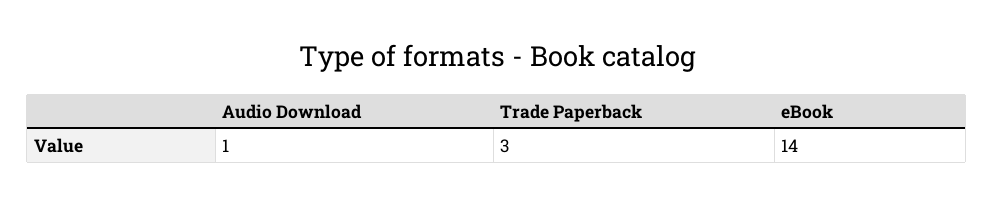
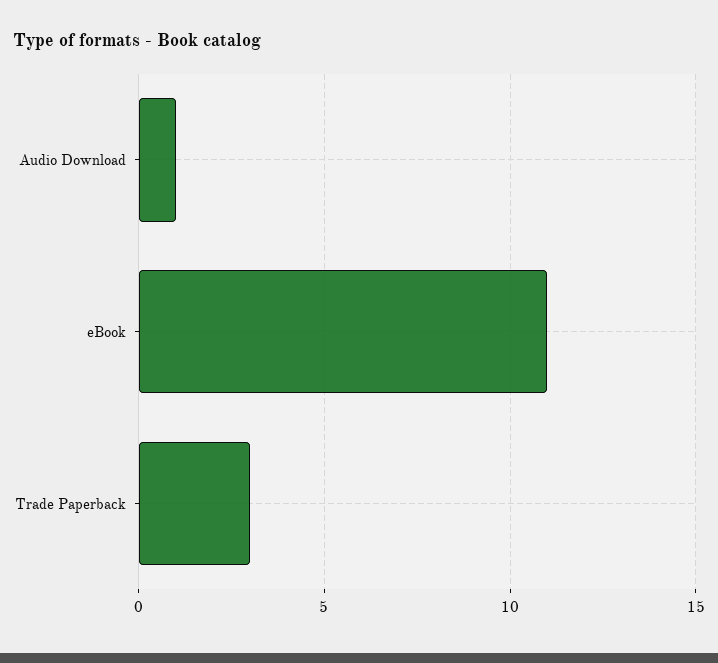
  {
    "Audio Download": 1,
    "Trade Paperback": 3,
-   "eBook": 14
+   "eBook": 11
  }

